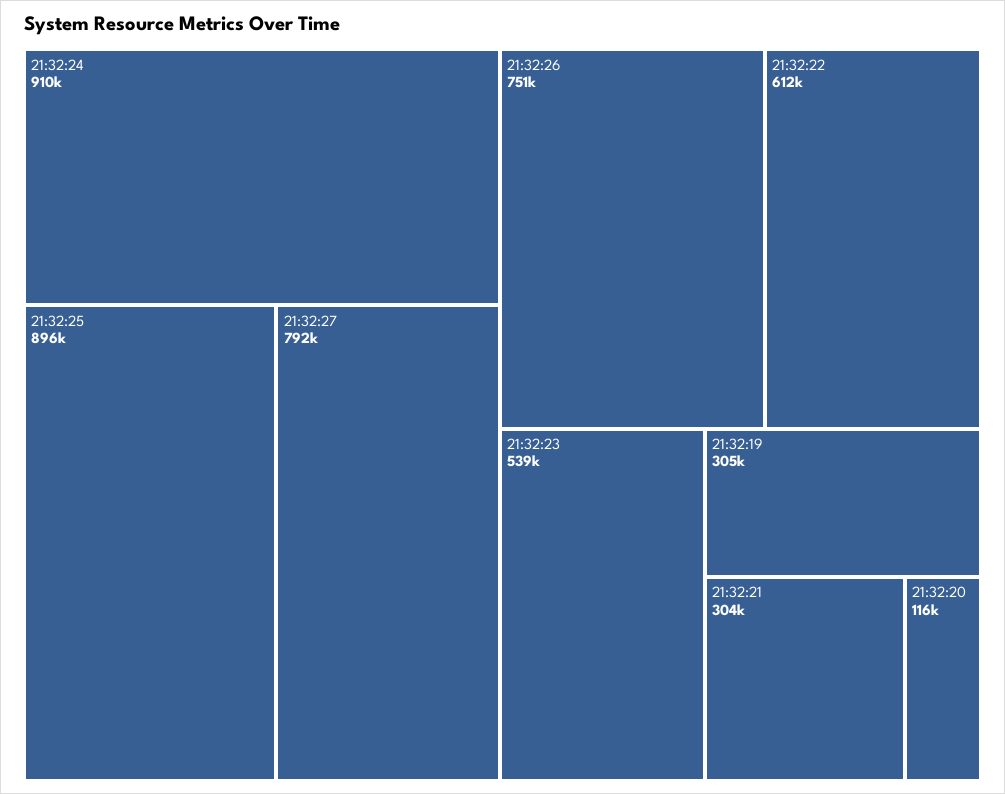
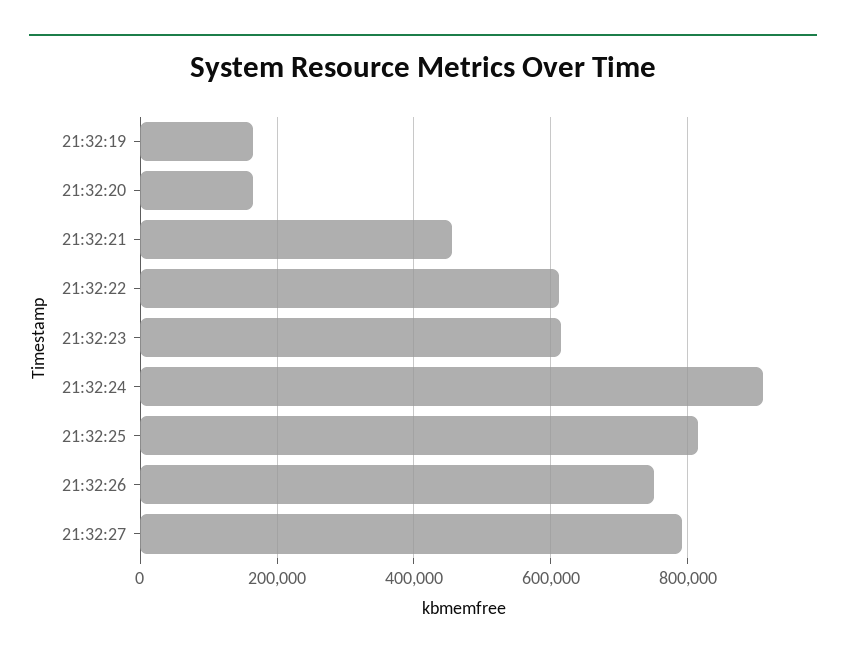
  {
    "21:32:24": 910000,
-   "21:32:25": 896000,
+   "21:32:25": 820000,
    "21:32:27": 792000,
    "21:32:26": 751000,
    "21:32:22": 612000,
-   "21:32:23": 539000,
+   "21:32:23": 620000,
-   "21:32:19": 305000,
+   "21:32:19": 160000,
-   "21:32:21": 304000,
+   "21:32:21": 460000,
-   "21:32:20": 116000
+   "21:32:20": 160000
  }

